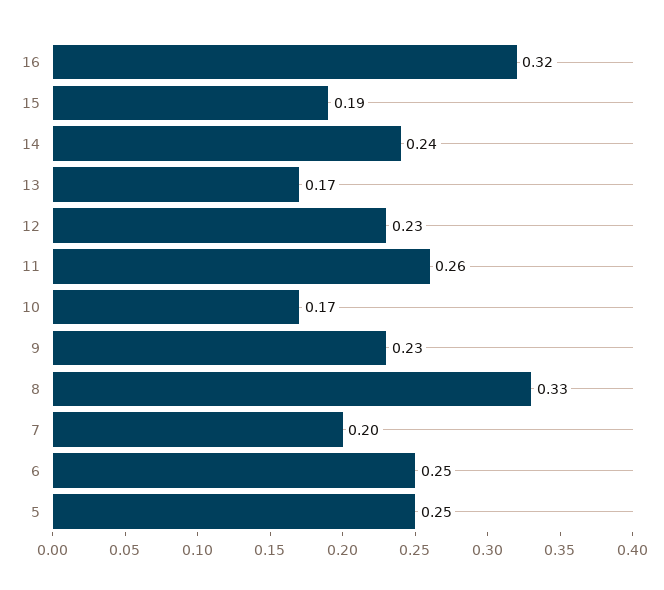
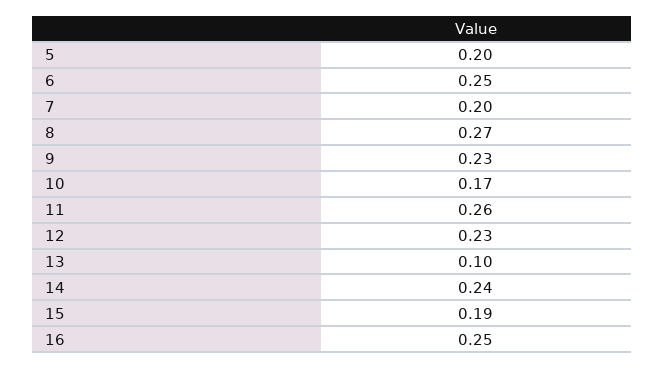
  {
-   "16": 0.32,
+   "16": 0.25,
    "15": 0.19,
    "14": 0.24,
-   "13": 0.17,
+   "13": 0.1,
    "12": 0.23,
    "11": 0.26,
    "10": 0.17,
    "9": 0.23,
-   "8": 0.33,
+   "8": 0.27,
    "7": 0.2,
    "6": 0.25,
-   "5": 0.25
+   "5": 0.2
  }

